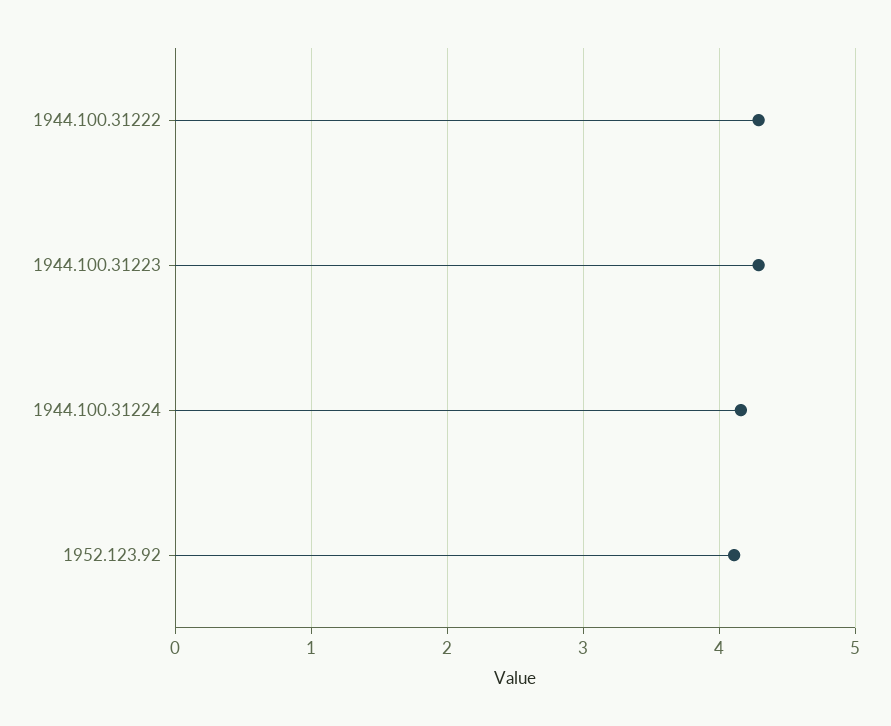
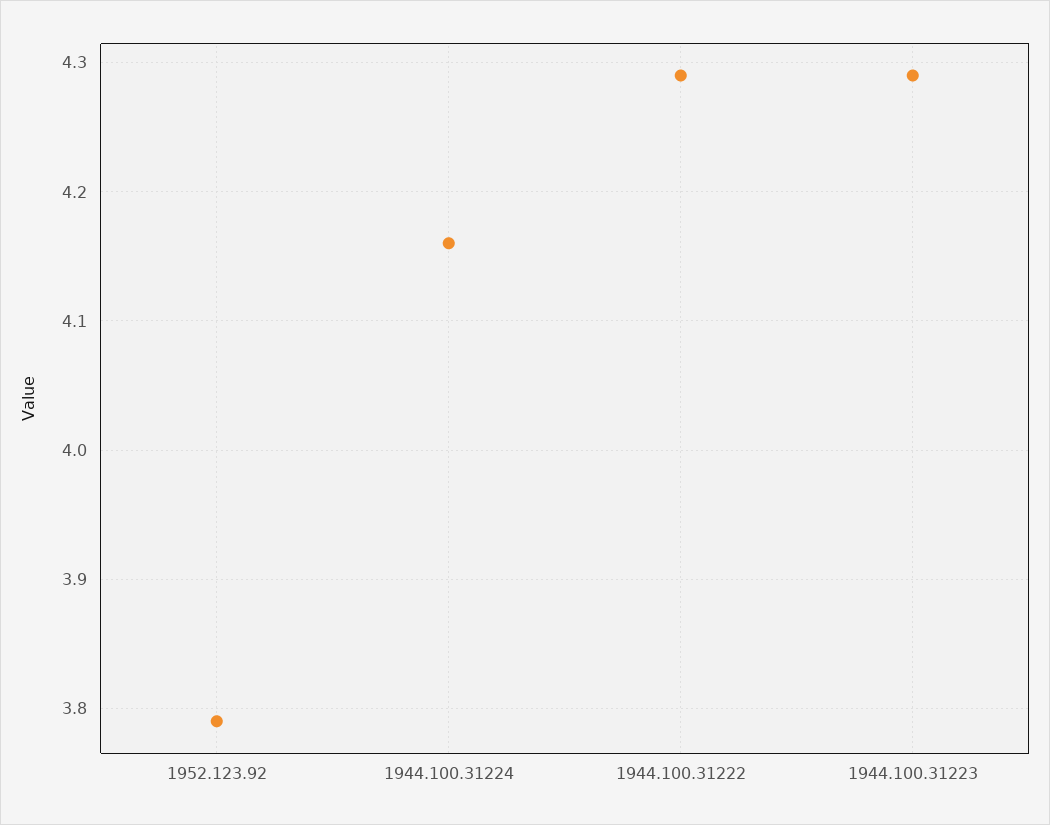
  {
    "1944.100.31222": 4.29,
    "1944.100.31223": 4.29,
    "1944.100.31224": 4.16,
-   "1952.123.92": 4.1
+   "1952.123.92": 3.79
  }

